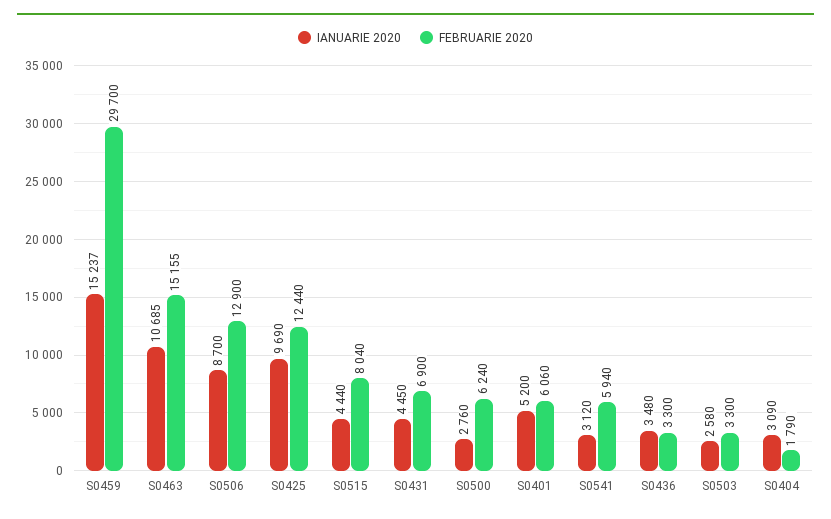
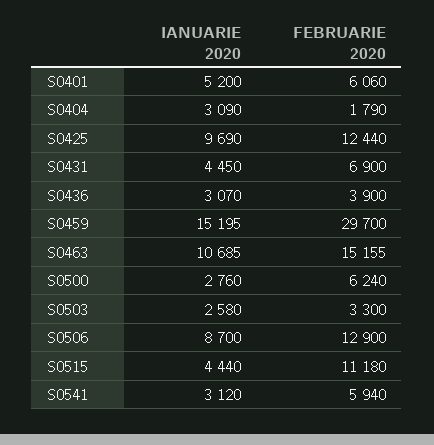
  {
    "IANUARIE 2020": {
-     "S0459": 15237,
+     "S0459": 15195,
      "S0463": 10685,
      "S0506": 8700,
      "S0425": 9690,
      "S0515": 4440,
      "S0431": 4450,
      "S0500": 2760,
      "S0401": 5200,
      "S0541": 3120,
-     "S0436": 3480,
+     "S0436": 3070,
      "S0503": 2580,
      "S0404": 3090
    },
    "FEBRUARIE 2020": {
      "S0459": 29700,
      "S0463": 15155,
      "S0506": 12900,
      "S0425": 12440,
-     "S0515": 8040,
+     "S0515": 11180,
      "S0431": 6900,
      "S0500": 6240,
      "S0401": 6060,
      "S0541": 5940,
-     "S0436": 3300,
+     "S0436": 3900,
      "S0503": 3300,
      "S0404": 1790
    }
  }

